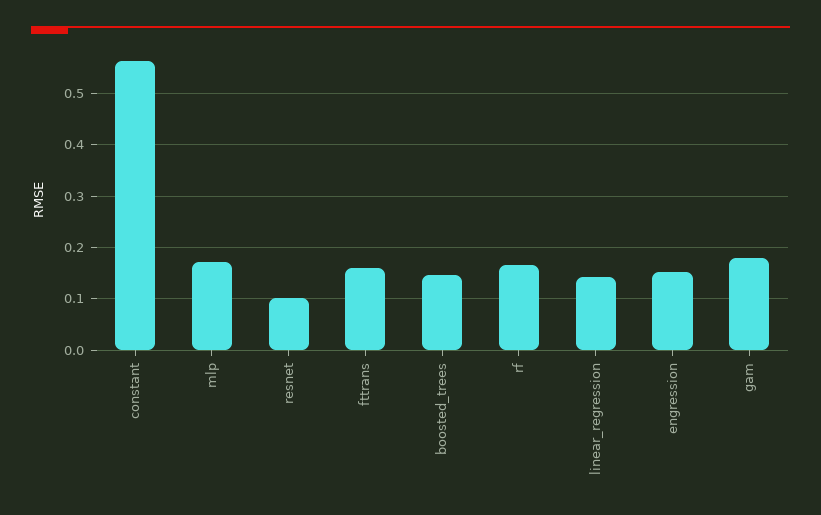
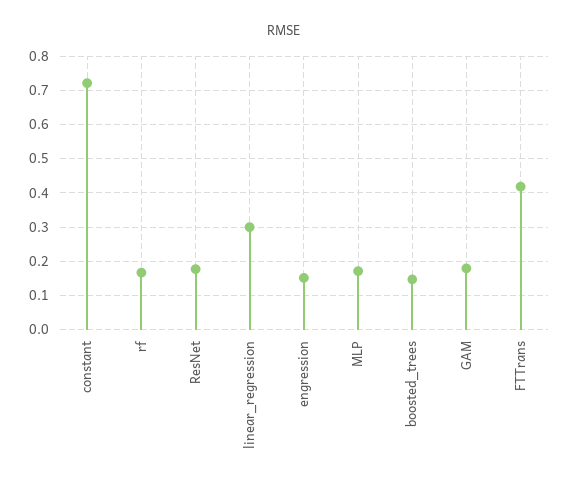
  {
-   "constant": 0.56,
+   "constant": 0.72,
    "mlp": 0.18,
-   "resnet": 0.1,
+   "resnet": 0.18,
-   "fttrans": 0.16,
+   "fttrans": 0.42,
    "boosted_trees": 0.14,
    "rf": 0.16,
-   "linear_regression": 0.14,
+   "linear_regression": 0.3,
    "engression": 0.16,
    "gam": 0.18
  }

